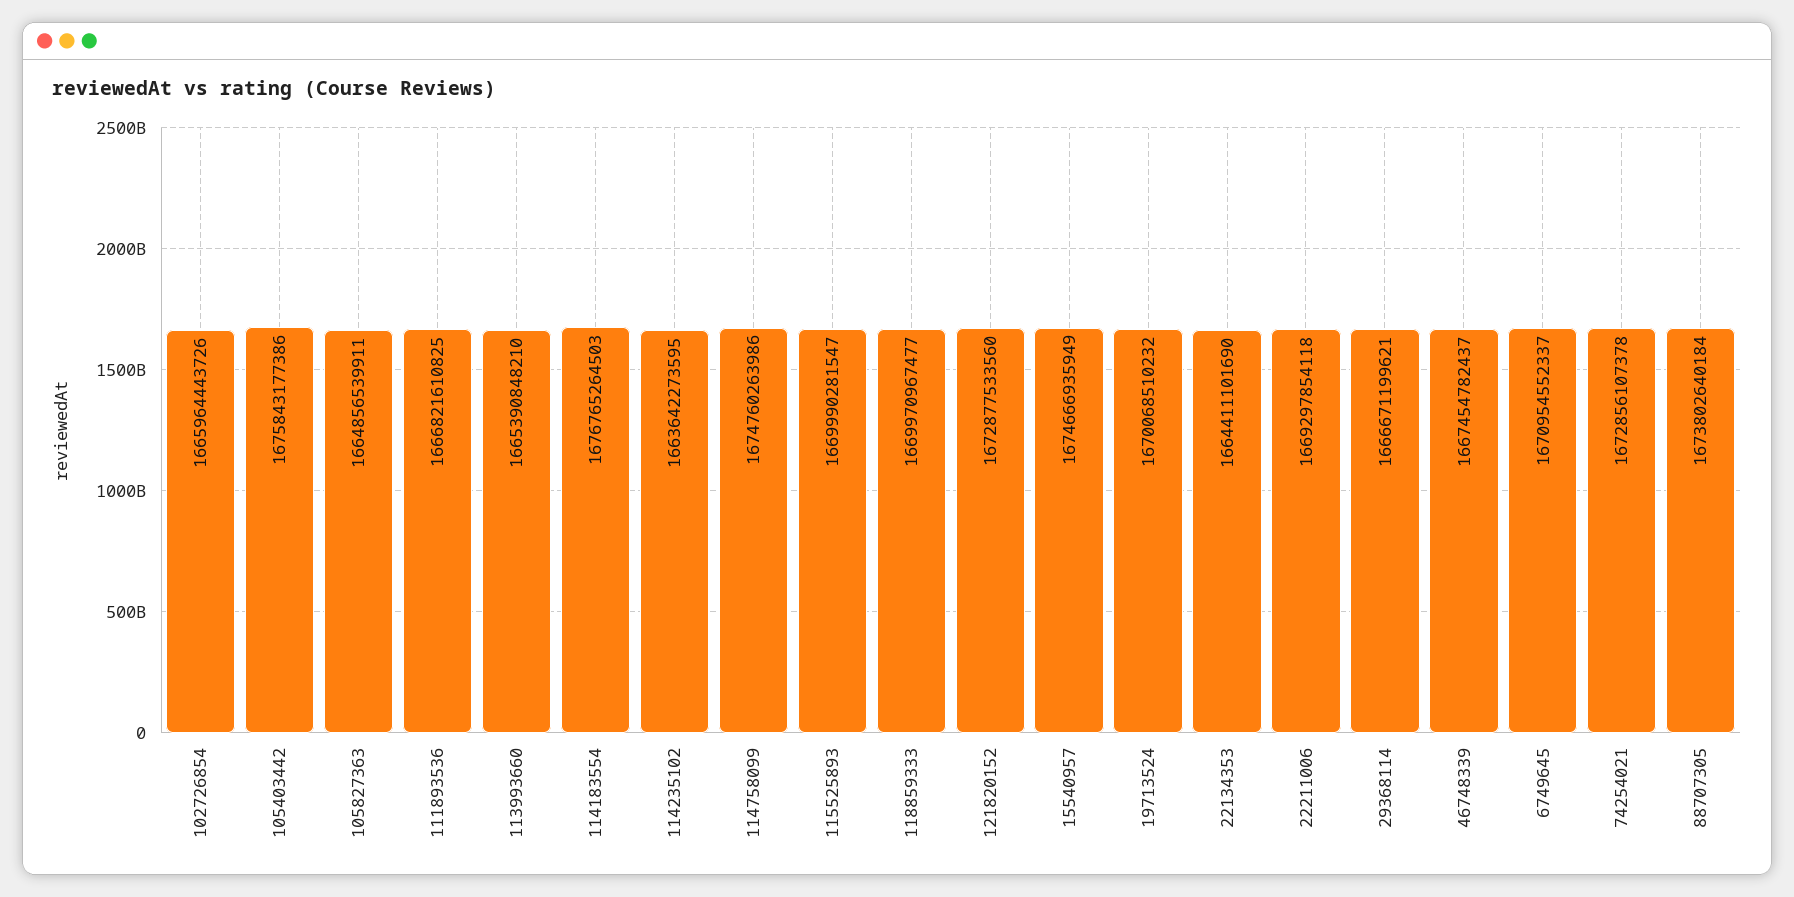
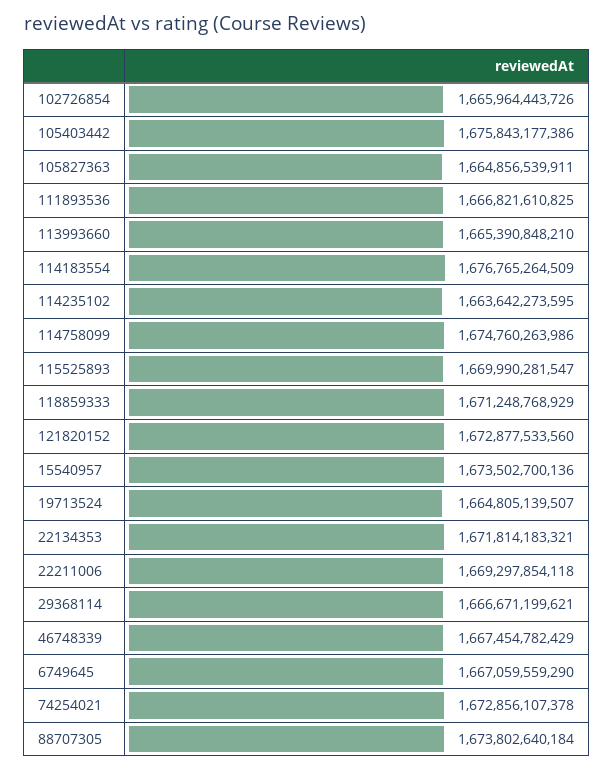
  {
    "102726854": 1665964443726,
    "105403442": 1675843177386,
    "105827363": 1664856539911,
    "111893536": 1666821610825,
    "113993660": 1665390848210,
-   "114183554": 1676765264503,
+   "114183554": 1676765264509,
    "114235102": 1663642273595,
    "114758099": 1674760263986,
    "115525893": 1669990281547,
-   "118859333": 1669970967477,
+   "118859333": 1671248768929,
    "121820152": 1672877533560,
-   "15540957": 1674666935949,
+   "15540957": 1673502700136,
-   "19713524": 1670068510232,
+   "19713524": 1664805139507,
-   "22134353": 1664411101690,
+   "22134353": 1671814183321,
    "22211006": 1669297854118,
    "29368114": 1666671199621,
-   "46748339": 1667454782437,
+   "46748339": 1667454782429,
-   "6749645": 1670954552337,
+   "6749645": 1667059559290,
    "74254021": 1672856107378,
    "88707305": 1673802640184
  }

